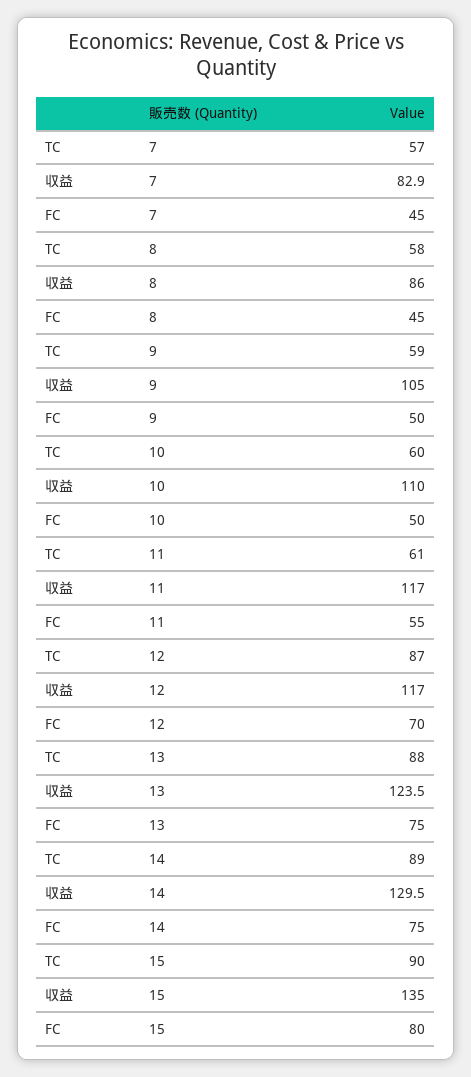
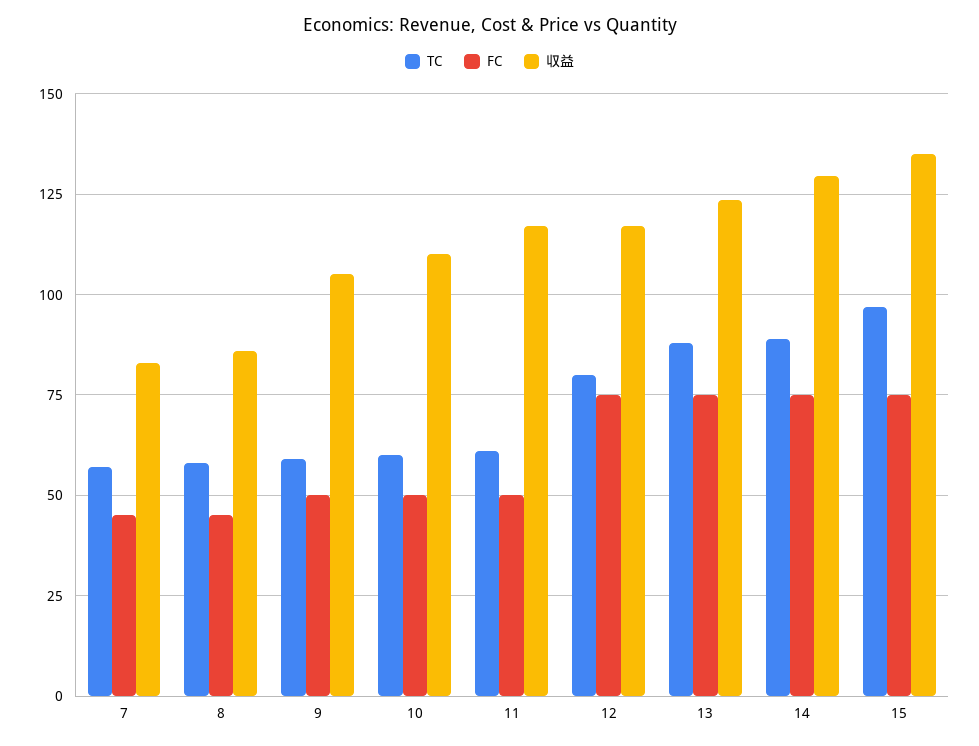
  {
    "TC": {
      "7": 57,
      "8": 58,
      "9": 59,
      "10": 60,
      "11": 61,
-     "12": 87,
+     "12": 80,
      "13": 88,
      "14": 89,
-     "15": 90
+     "15": 97.5
    },
    "収益": {
      "7": 82.9,
      "8": 86,
      "9": 105,
      "10": 110,
      "11": 117,
      "12": 117,
      "13": 123.5,
      "14": 129.5,
      "15": 135
    },
    "FC": {
      "7": 45,
      "8": 45,
      "9": 50,
      "10": 50,
-     "11": 55,
+     "11": 50,
-     "12": 70,
+     "12": 75,
      "13": 75,
      "14": 75,
-     "15": 80
+     "15": 75
    }
  }

